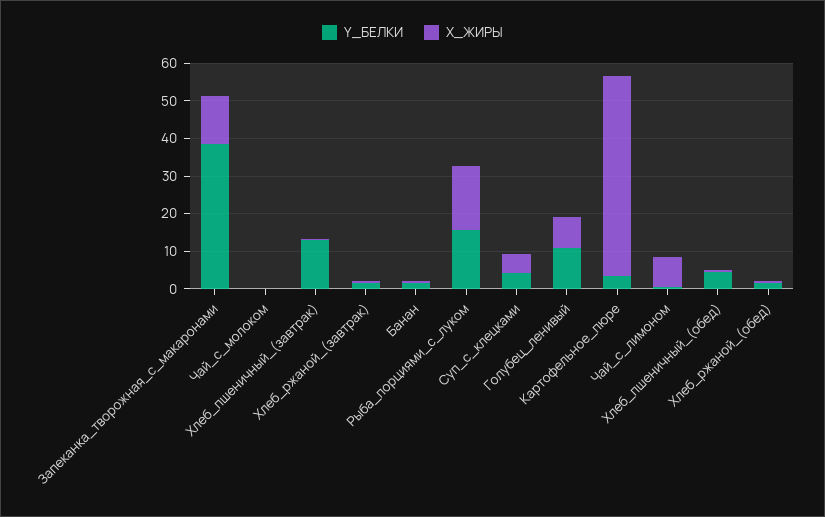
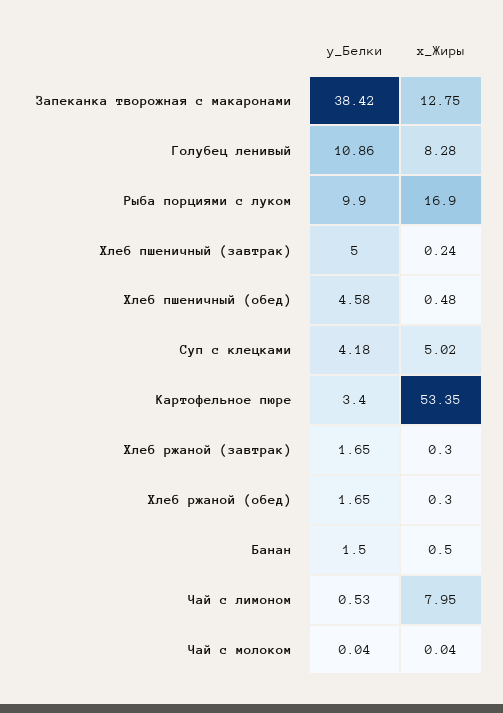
  {
    "Y_БЕЛКИ": {
      "Запеканка_творожная_с_макаронами": 38.42,
      "Чай_с_молоком": 0.04,
-     "Хлеб_пшеничный_(завтрак)": 12.5,
+     "Хлеб_пшеничный_(завтрак)": 5,
      "Хлеб_ржаной_(завтрак)": 1.65,
      "Банан": 1.5,
-     "Рыба_порциями_с_луком": 15,
+     "Рыба_порциями_с_луком": 9.9,
      "Суп_с_клецками": 4.18,
      "Голубец_ленивый": 10.86,
      "Картофельное_пюре": 3.4,
      "Чай_с_лимоном": 0.53,
      "Хлеб_пшеничный_(обед)": 4.58,
      "Хлеб_ржаной_(обед)": 1.65
    },
    "X_ЖИРЫ": {
      "Запеканка_творожная_с_макаронами": 12.75,
      "Чай_с_молоком": 0.04,
      "Хлеб_пшеничный_(завтрак)": 0.24,
      "Хлеб_ржаной_(завтрак)": 0.3,
      "Банан": 0.5,
      "Рыба_порциями_с_луком": 16.9,
      "Суп_с_клецками": 5.02,
      "Голубец_ленивый": 8.28,
      "Картофельное_пюре": 53.35,
      "Чай_с_лимоном": 7.95,
      "Хлеб_пшеничный_(обед)": 0.48,
      "Хлеб_ржаной_(обед)": 0.3
    }
  }

